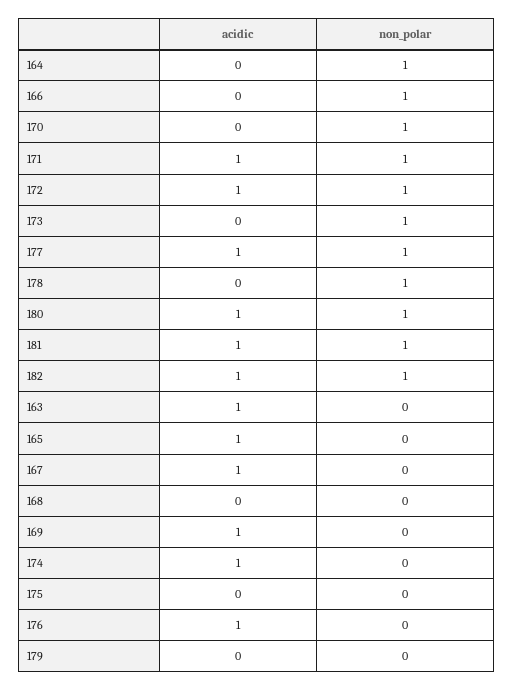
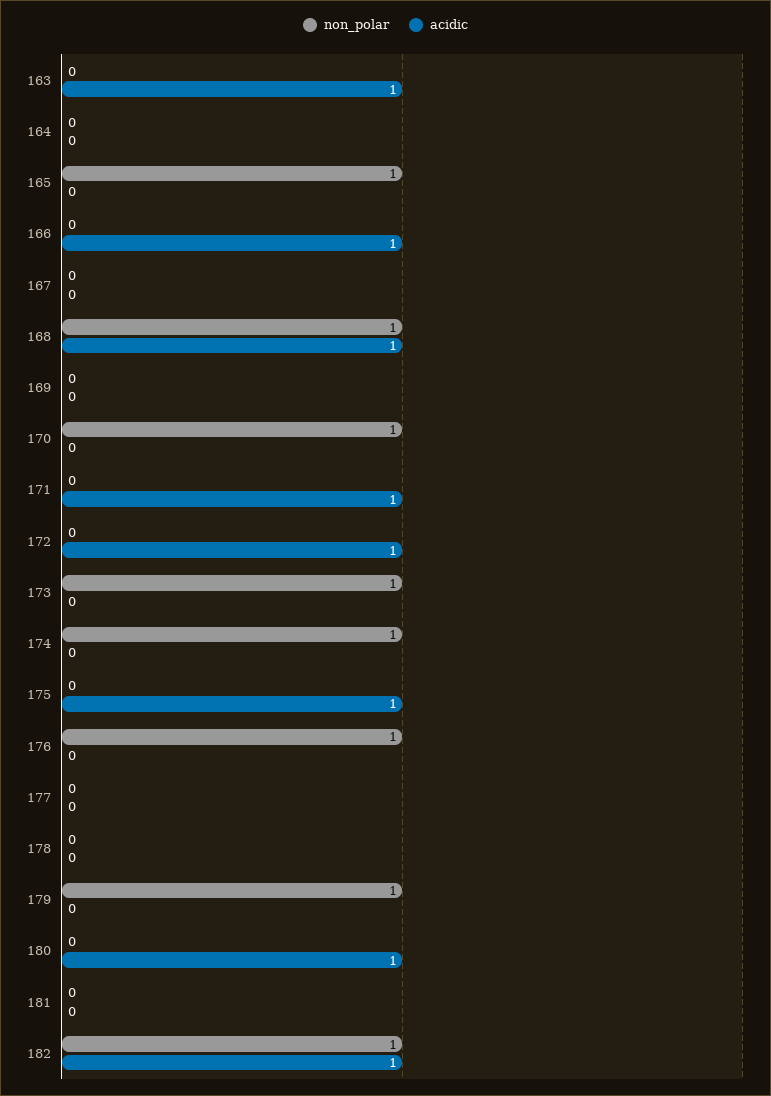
  {
    "acidic": {
      "164": 0,
-     "166": 0,
+     "166": 1,
      "170": 0,
      "171": 1,
      "172": 1,
      "173": 0,
-     "177": 1,
+     "177": 0,
      "178": 0,
      "180": 1,
-     "181": 1,
+     "181": 0,
      "182": 1,
      "163": 1,
-     "165": 1,
+     "165": 0,
-     "167": 1,
+     "167": 0,
-     "168": 0,
+     "168": 1,
-     "169": 1,
+     "169": 0,
-     "174": 1,
+     "174": 0,
-     "175": 0,
+     "175": 1,
-     "176": 1,
+     "176": 0,
      "179": 0
    },
    "non_polar": {
-     "164": 1,
+     "164": 0,
-     "166": 1,
+     "166": 0,
      "170": 1,
-     "171": 1,
+     "171": 0,
-     "172": 1,
+     "172": 0,
      "173": 1,
-     "177": 1,
+     "177": 0,
-     "178": 1,
+     "178": 0,
-     "180": 1,
+     "180": 0,
-     "181": 1,
+     "181": 0,
      "182": 1,
      "163": 0,
-     "165": 0,
+     "165": 1,
      "167": 0,
-     "168": 0,
+     "168": 1,
      "169": 0,
-     "174": 0,
+     "174": 1,
      "175": 0,
-     "176": 0,
+     "176": 1,
-     "179": 0
+     "179": 1
    }
  }

